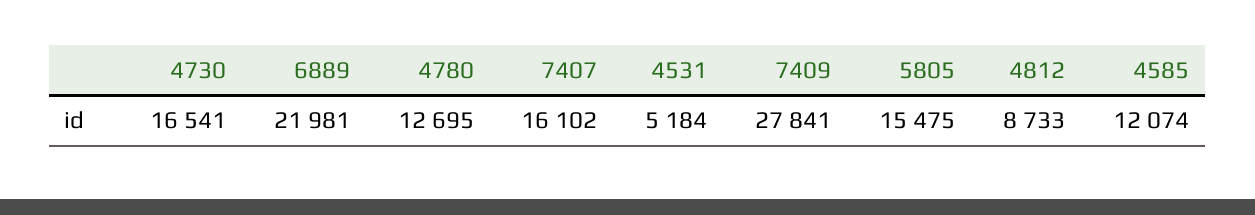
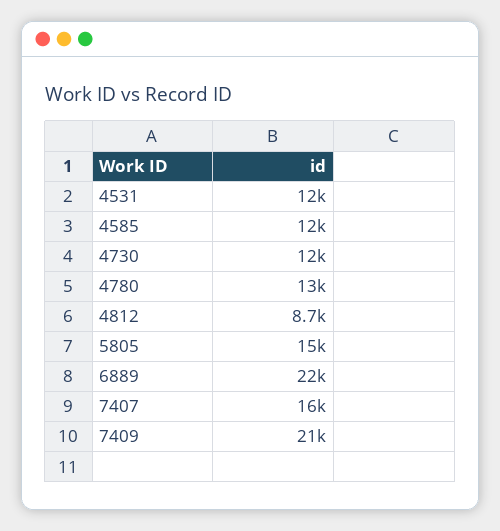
  {
-   "4730": 16541,
+   "4730": 12000,
    "6889": 21981,
    "4780": 12695,
    "7407": 16102,
-   "4531": 5184,
+   "4531": 12000,
-   "7409": 27841,
+   "7409": 21000,
    "5805": 15475,
    "4812": 8733,
    "4585": 12074
  }

